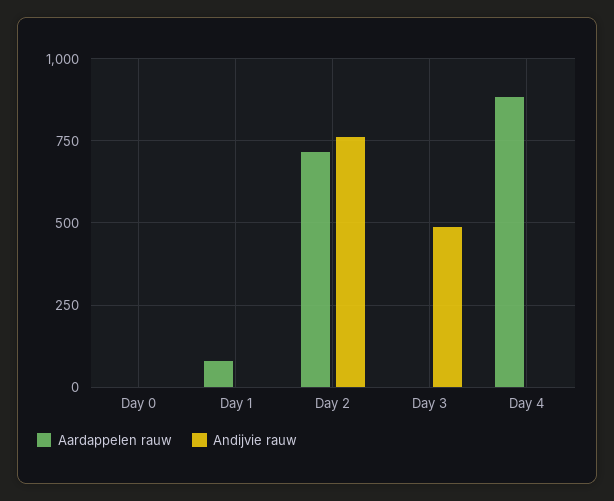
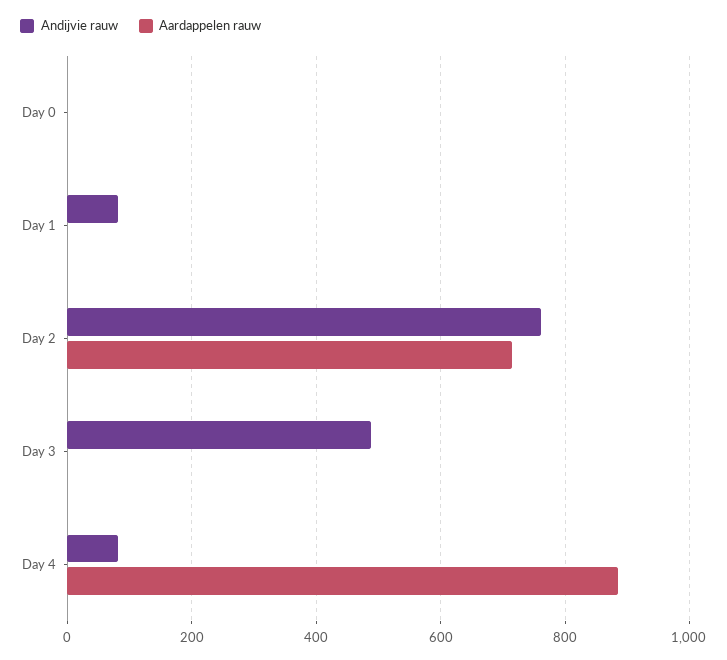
  {
    "Aardappelen rauw": {
      "Day 0": 0,
-     "Day 1": 75,
+     "Day 1": 0,
      "Day 2": 720,
      "Day 3": 0,
      "Day 4": 880
    },
    "Andijvie rauw": {
      "Day 0": 0,
-     "Day 1": 0,
+     "Day 1": 80,
      "Day 2": 760,
      "Day 3": 480,
-     "Day 4": 0
+     "Day 4": 80
    }
  }

